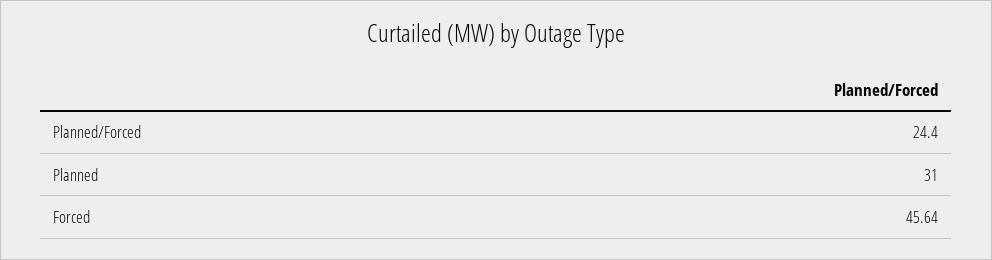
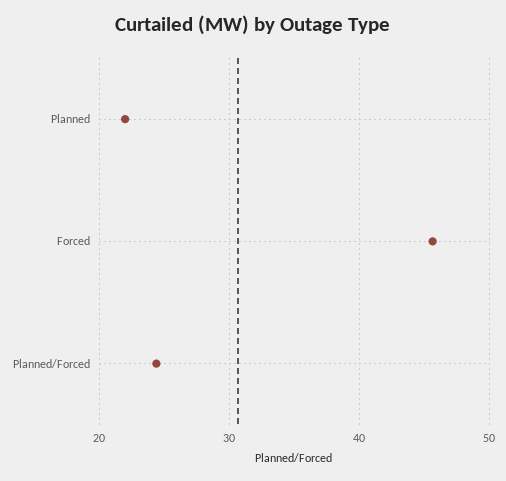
  {
    "Planned/Forced": 24.4,
-   "Planned": 31,
+   "Planned": 22,
    "Forced": 45.64
  }

